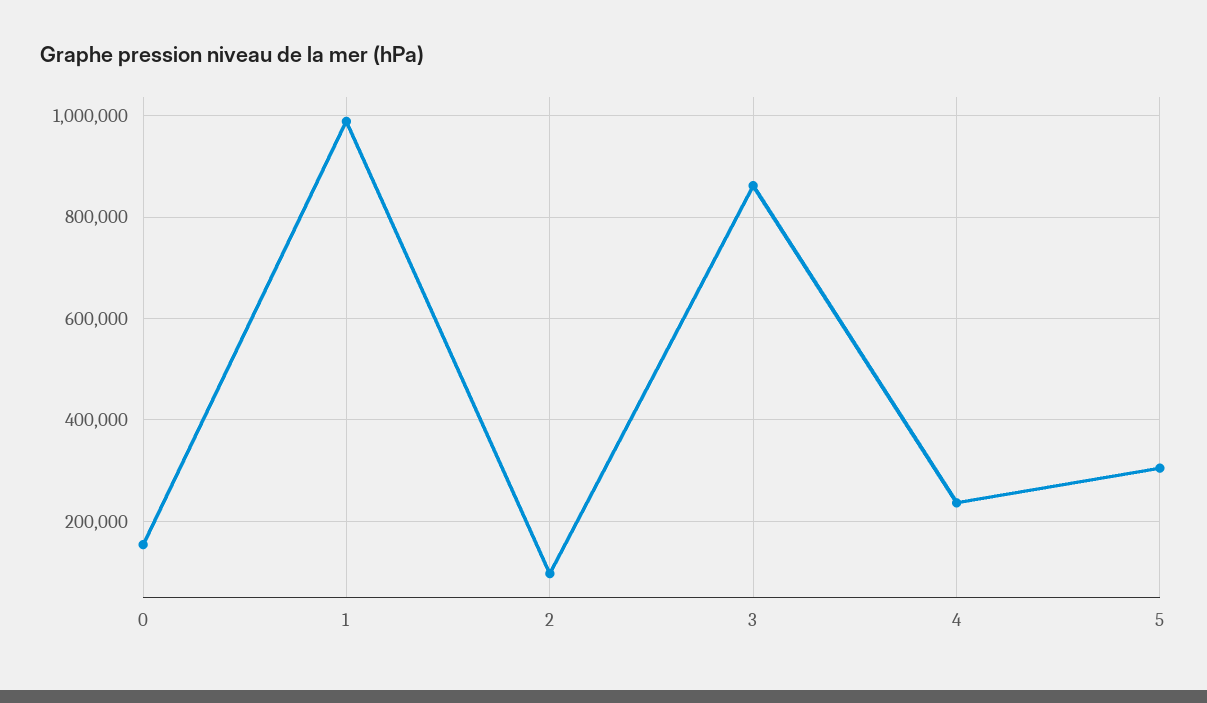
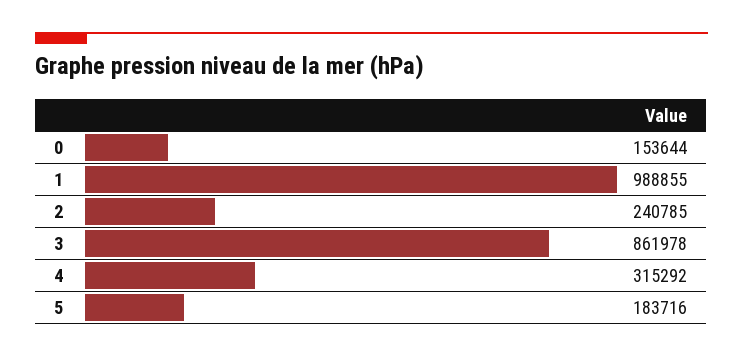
  {
    "0": 153644,
    "1": 988855,
-   "2": 100000,
+   "2": 240785,
    "3": 861978,
-   "4": 240000,
+   "4": 315292,
-   "5": 300000
+   "5": 183716
  }

